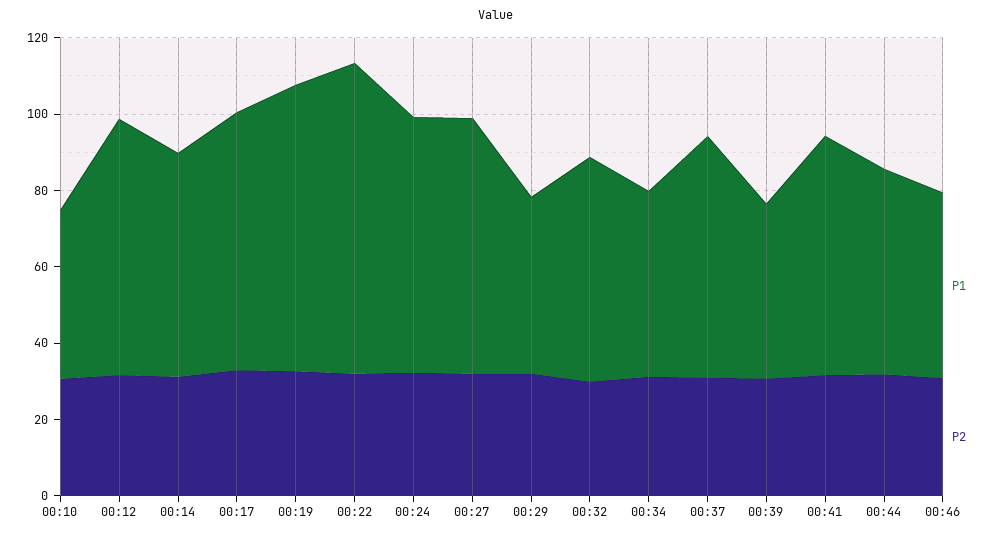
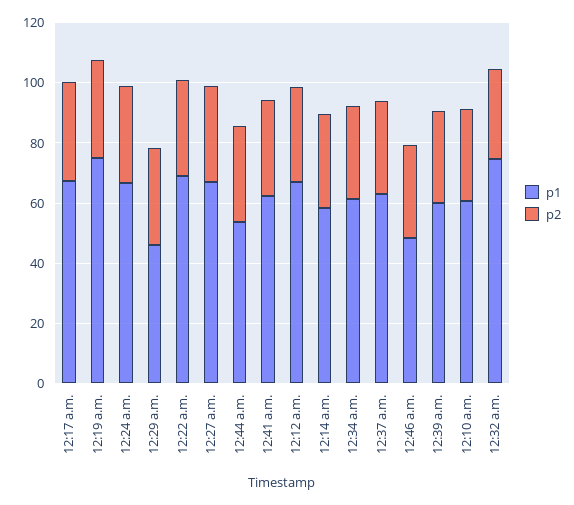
  {
    "P1": {
-     "00:10": 45,
+     "00:10": 60,
      "00:12": 65,
      "00:14": 60,
      "00:17": 65,
      "00:19": 75,
-     "00:22": 80,
+     "00:22": 70,
      "00:24": 65,
      "00:27": 65,
      "00:29": 45,
-     "00:32": 60,
+     "00:32": 75,
-     "00:34": 50,
+     "00:34": 60,
      "00:37": 65,
-     "00:39": 45,
+     "00:39": 60,
      "00:41": 65,
      "00:44": 55,
      "00:46": 50
    },
    "P2": {
      "00:10": 30,
      "00:12": 30,
      "00:14": 30,
      "00:17": 35,
      "00:19": 35,
      "00:22": 30,
      "00:24": 30,
      "00:27": 30,
      "00:29": 30,
      "00:32": 30,
      "00:34": 30,
      "00:37": 30,
      "00:39": 30,
      "00:41": 30,
      "00:44": 30,
      "00:46": 30
    }
  }

